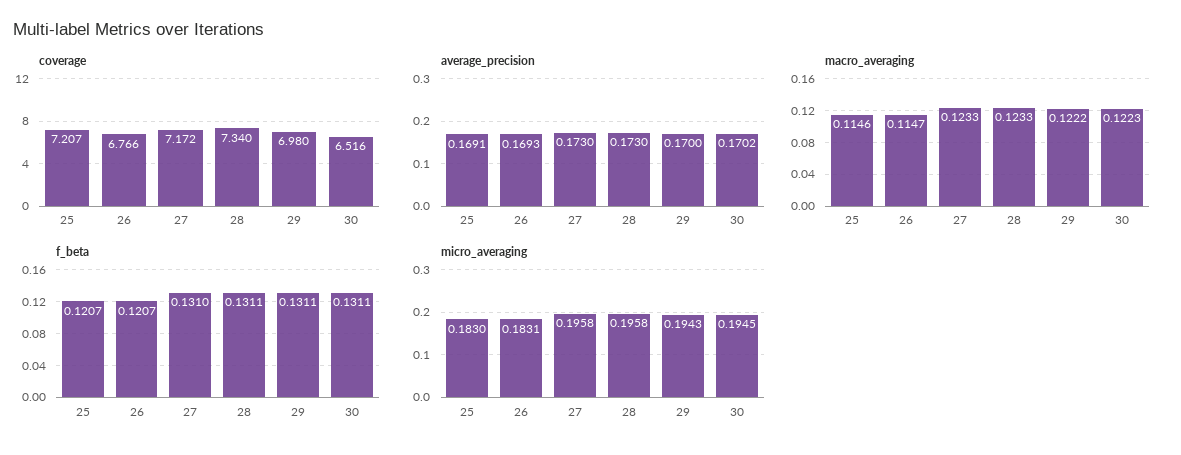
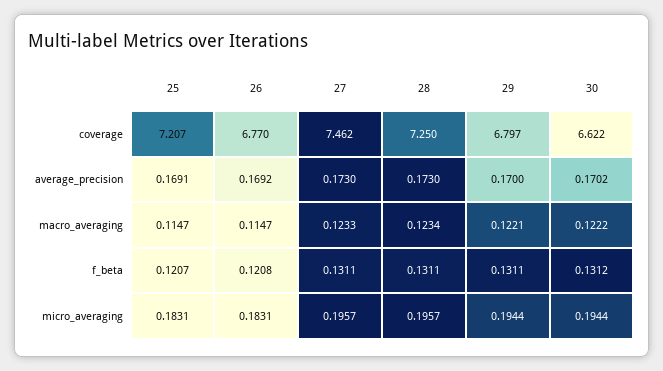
  {
    "coverage": {
      "25": 7.207,
-     "26": 6.766,
+     "26": 6.77,
-     "27": 7.172,
+     "27": 7.462,
-     "28": 7.34,
+     "28": 7.25,
-     "29": 6.98,
+     "29": 6.797,
-     "30": 6.516
+     "30": 6.622
    },
    "average_precision": {
      "25": 0.1691,
-     "26": 0.1693,
+     "26": 0.1692,
      "27": 0.173,
      "28": 0.173,
      "29": 0.17,
      "30": 0.1702
    },
    "macro_averaging": {
-     "25": 0.1146,
+     "25": 0.1147,
      "26": 0.1147,
      "27": 0.1233,
-     "28": 0.1233,
+     "28": 0.1234,
-     "29": 0.1222,
+     "29": 0.1221,
-     "30": 0.1223
+     "30": 0.1222
    },
    "f_beta": {
      "25": 0.1207,
-     "26": 0.1207,
+     "26": 0.1208,
-     "27": 0.131,
+     "27": 0.1311,
      "28": 0.1311,
      "29": 0.1311,
-     "30": 0.1311
+     "30": 0.1312
    },
    "micro_averaging": {
-     "25": 0.183,
+     "25": 0.1831,
      "26": 0.1831,
-     "27": 0.1958,
+     "27": 0.1957,
-     "28": 0.1958,
+     "28": 0.1957,
-     "29": 0.1943,
+     "29": 0.1944,
-     "30": 0.1945
+     "30": 0.1944
    }
  }

